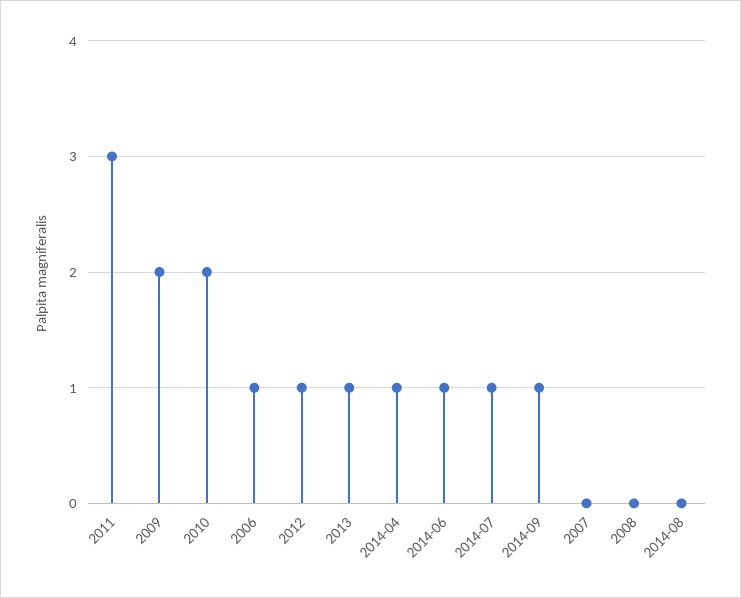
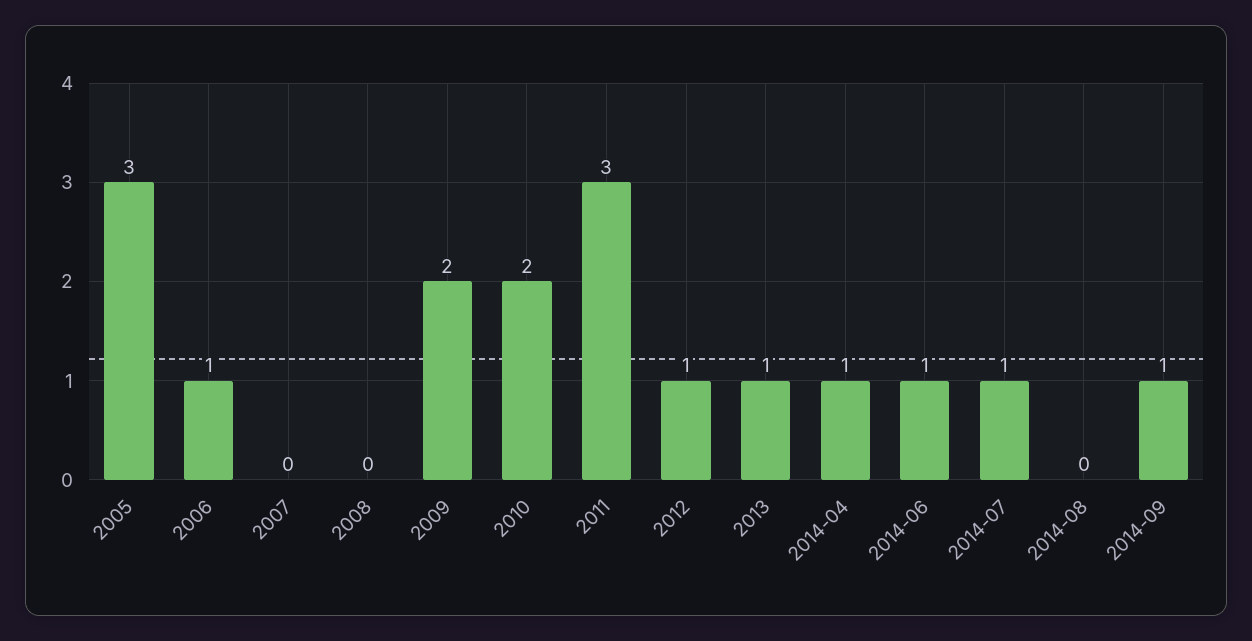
  {
    "2011": 3,
    "2009": 2,
    "2010": 2,
    "2006": 1,
    "2012": 1,
    "2013": 1,
    "2014-04": 1,
    "2014-06": 1,
    "2014-07": 1,
    "2014-09": 1,
    "2007": 0,
    "2008": 0,
-   "2014-08": 0
+   "2014-08": 0,
+   "2005": 3
  }

